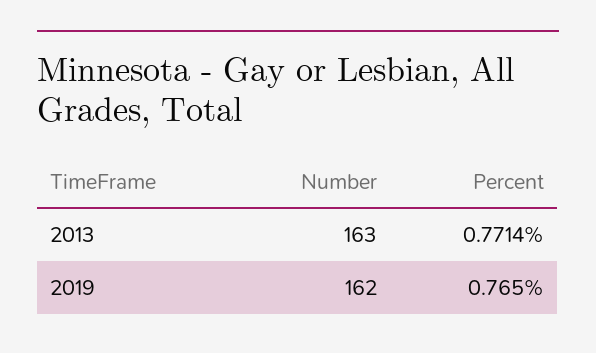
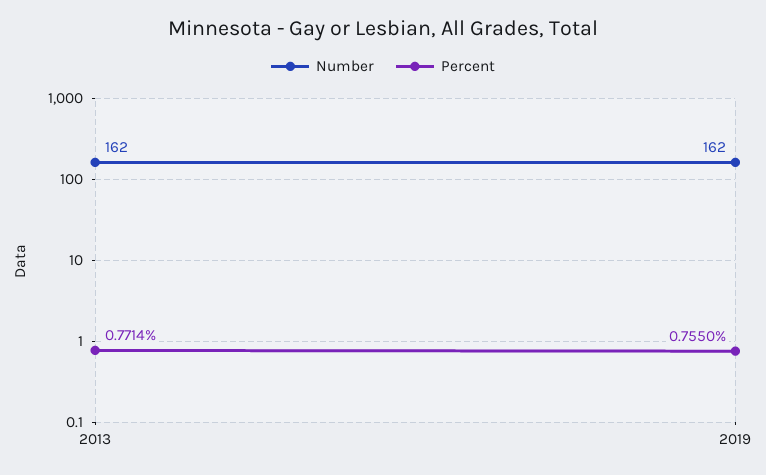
  {
    "Number": {
-     "2013": 163,
+     "2013": 162,
      "2019": 162
    },
    "Percent": {
      "2013": 0.7714,
-     "2019": 0.765
+     "2019": 0.755
    }
  }

